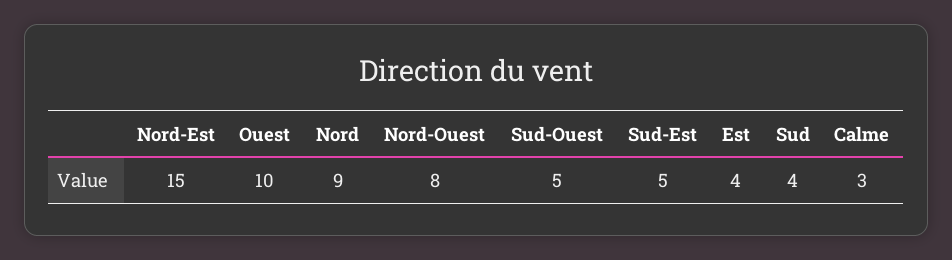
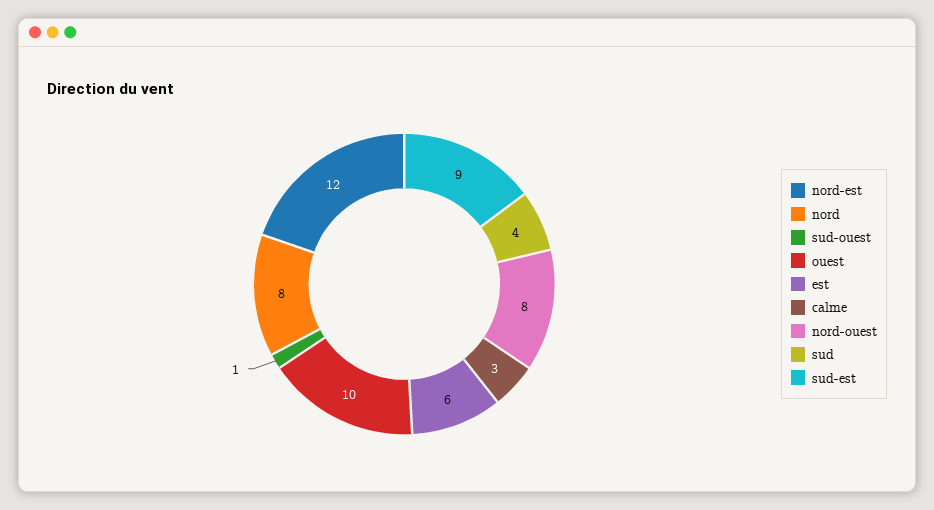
  {
-   "Nord-Est": 15,
+   "Nord-Est": 12,
    "Ouest": 10,
-   "Nord": 9,
+   "Nord": 8,
    "Nord-Ouest": 8,
-   "Sud-Ouest": 5,
+   "Sud-Ouest": 1,
-   "Sud-Est": 5,
+   "Sud-Est": 9,
-   "Est": 4,
+   "Est": 6,
    "Sud": 4,
    "Calme": 3
  }

